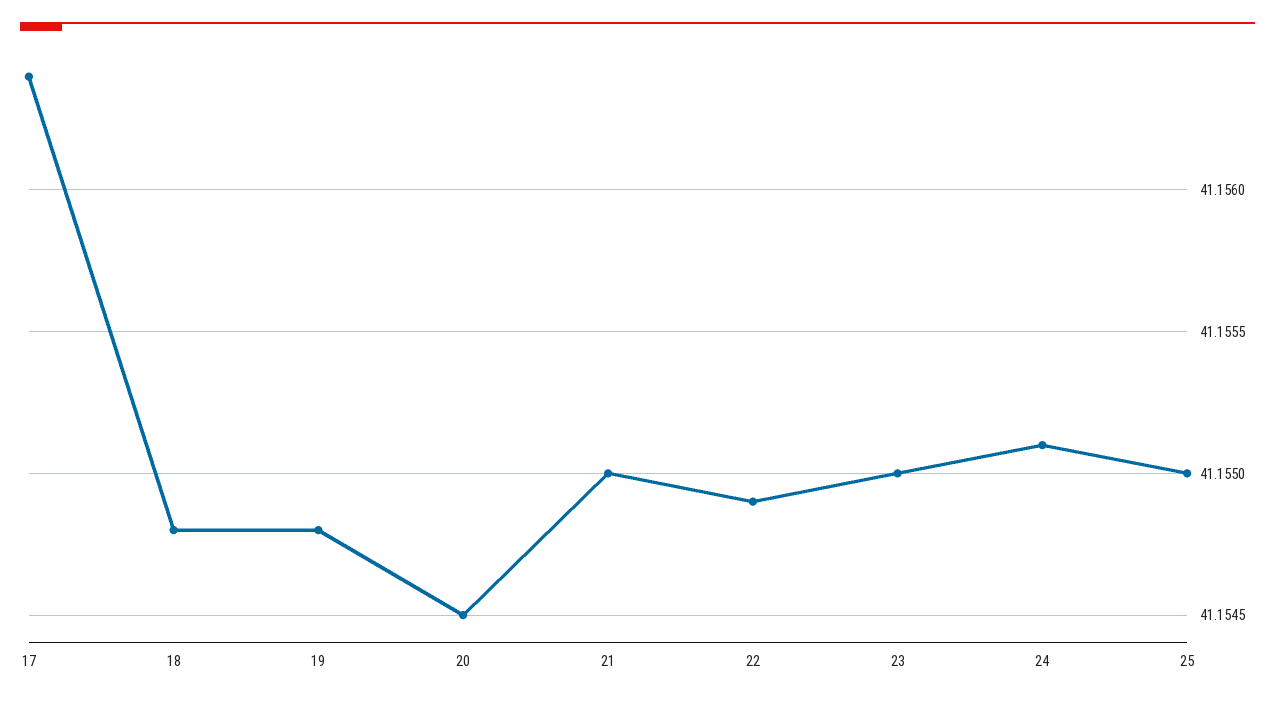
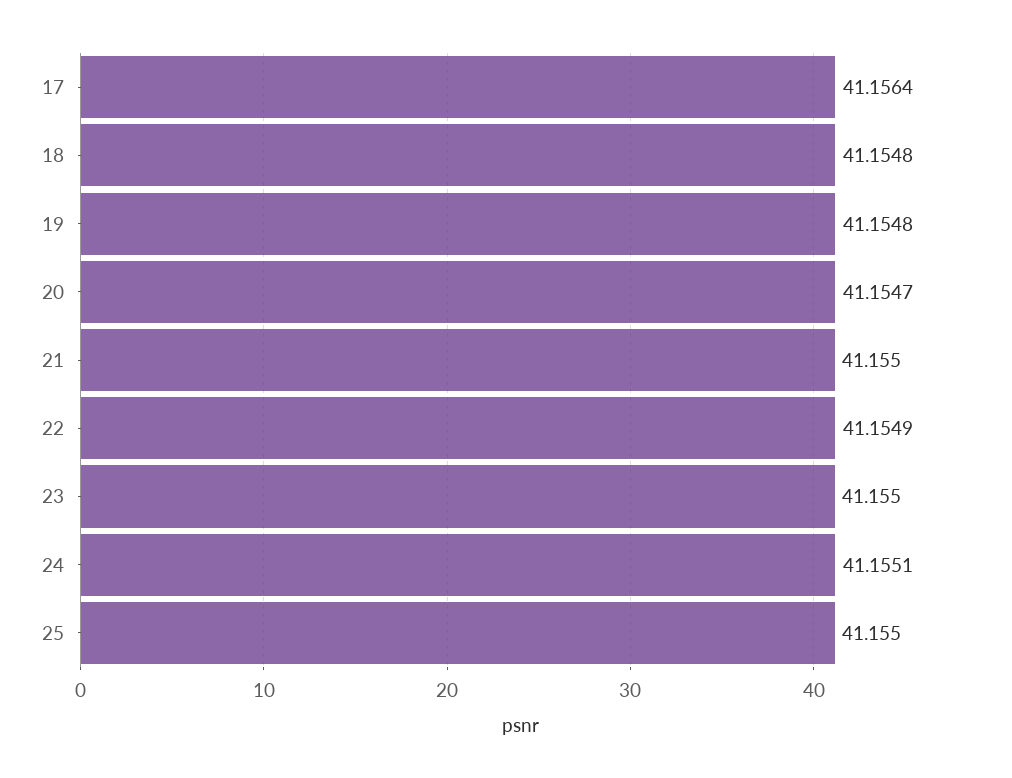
  {
    "17": 41.1564,
    "18": 41.1548,
    "19": 41.1548,
-   "20": 41.1545,
+   "20": 41.1547,
    "21": 41.155,
    "22": 41.1549,
    "23": 41.155,
    "24": 41.1551,
    "25": 41.155
  }

